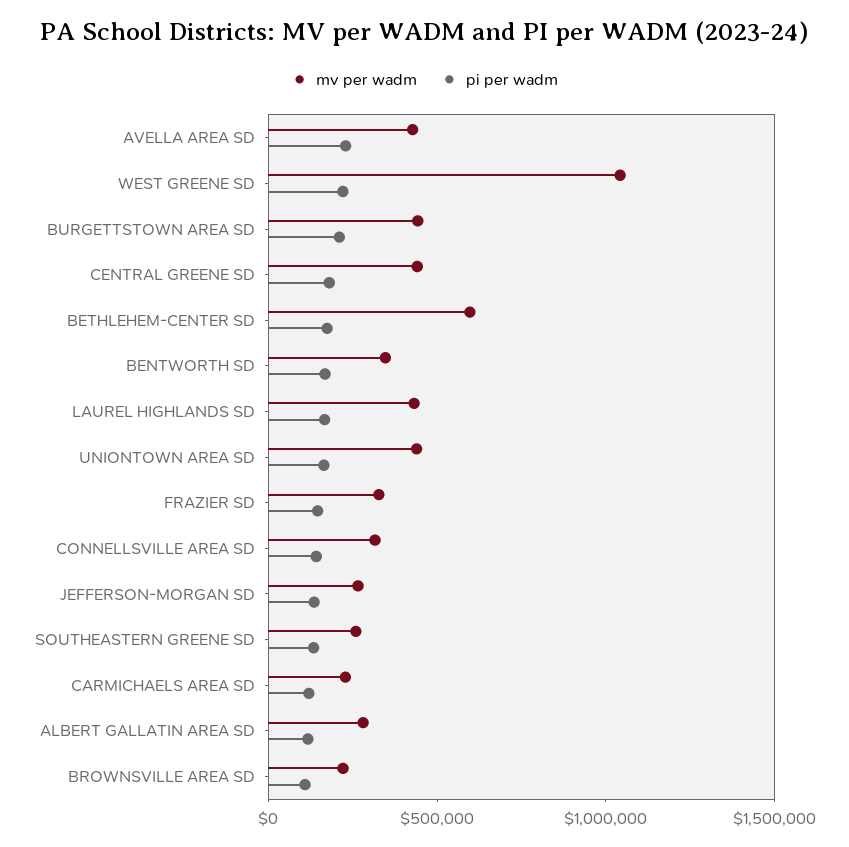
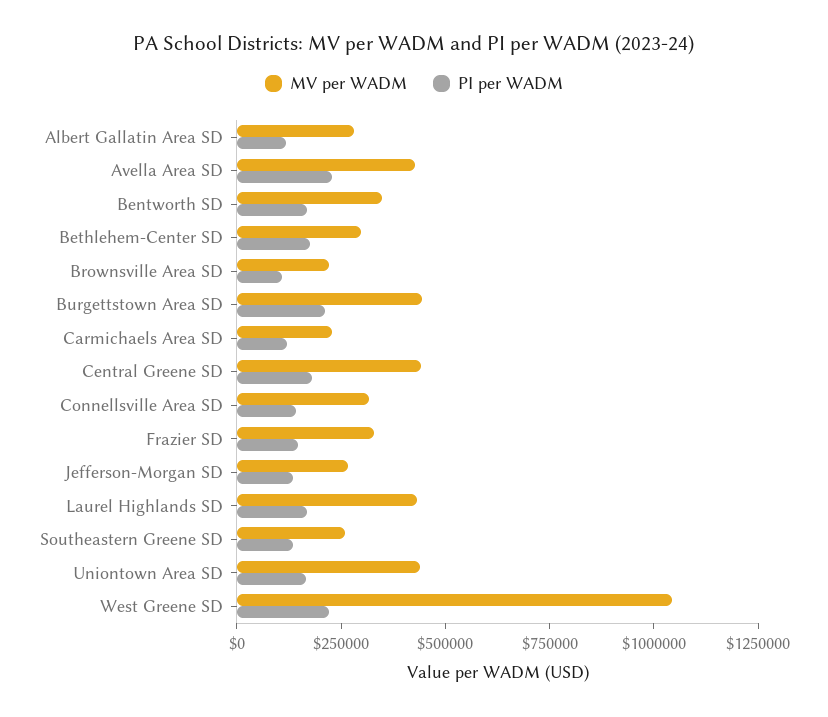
  {
    "mv per wadm": {
      "AVELLA AREA SD": 450000,
      "WEST GREENE SD": 1050000,
      "BURGETTSTOWN AREA SD": 450000,
      "CENTRAL GREENE SD": 450000,
-     "BETHLEHEM-CENTER SD": 600000,
+     "BETHLEHEM-CENTER SD": 300000,
      "BENTWORTH SD": 350000,
      "LAUREL HIGHLANDS SD": 450000,
      "UNIONTOWN AREA SD": 450000,
      "FRAZIER SD": 350000,
      "CONNELLSVILLE AREA SD": 300000,
      "JEFFERSON-MORGAN SD": 250000,
      "SOUTHEASTERN GREENE SD": 250000,
      "CARMICHAELS AREA SD": 250000,
      "ALBERT GALLATIN AREA SD": 300000,
      "BROWNSVILLE AREA SD": 200000
    },
    "pi per wadm": {
      "AVELLA AREA SD": 250000,
      "WEST GREENE SD": 200000,
      "BURGETTSTOWN AREA SD": 200000,
      "CENTRAL GREENE SD": 200000,
      "BETHLEHEM-CENTER SD": 150000,
      "BENTWORTH SD": 150000,
      "LAUREL HIGHLANDS SD": 150000,
      "UNIONTOWN AREA SD": 150000,
      "FRAZIER SD": 150000,
      "CONNELLSVILLE AREA SD": 150000,
      "JEFFERSON-MORGAN SD": 150000,
      "SOUTHEASTERN GREENE SD": 150000,
      "CARMICHAELS AREA SD": 100000,
      "ALBERT GALLATIN AREA SD": 100000,
      "BROWNSVILLE AREA SD": 100000
    }
  }

